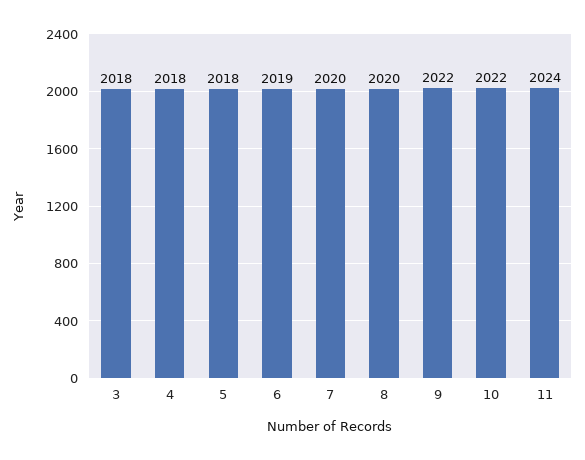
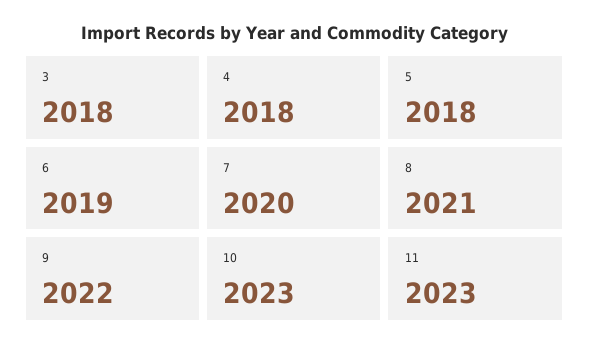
  {
    "3": 2018,
    "4": 2018,
    "5": 2018,
    "6": 2019,
    "7": 2020,
-   "8": 2020,
+   "8": 2021,
    "9": 2022,
-   "10": 2022,
+   "10": 2023,
-   "11": 2024
+   "11": 2023
  }

